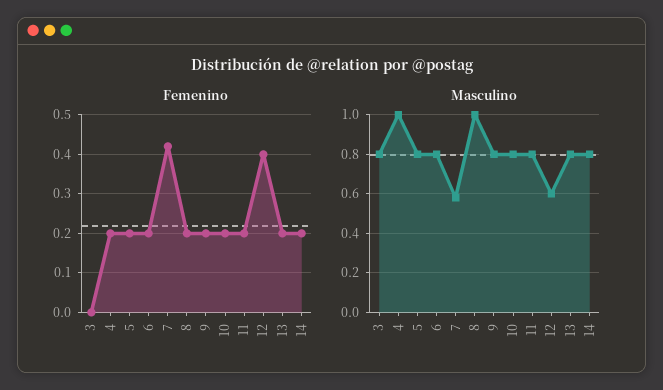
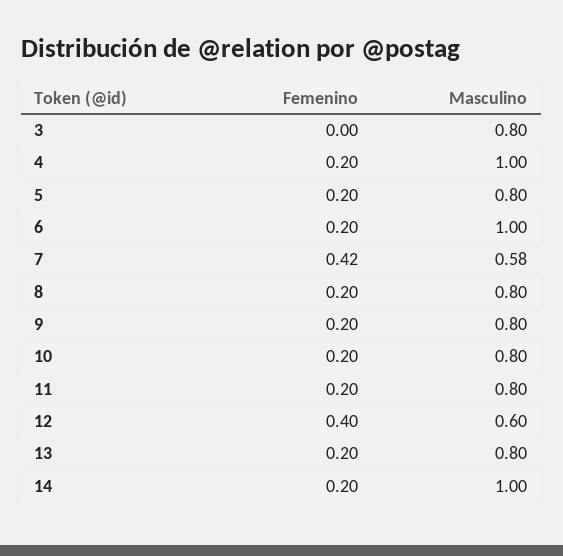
  {
    "Femenino": {
      "3": 0,
      "4": 0.2,
      "5": 0.2,
      "6": 0.2,
      "7": 0.42,
      "8": 0.2,
      "9": 0.2,
      "10": 0.2,
      "11": 0.2,
      "12": 0.4,
      "13": 0.2,
      "14": 0.2
    },
    "Masculino": {
      "3": 0.8,
      "4": 1,
      "5": 0.8,
-     "6": 0.8,
+     "6": 1,
      "7": 0.58,
-     "8": 1,
+     "8": 0.8,
      "9": 0.8,
      "10": 0.8,
      "11": 0.8,
      "12": 0.6,
      "13": 0.8,
-     "14": 0.8
+     "14": 1
    }
  }

